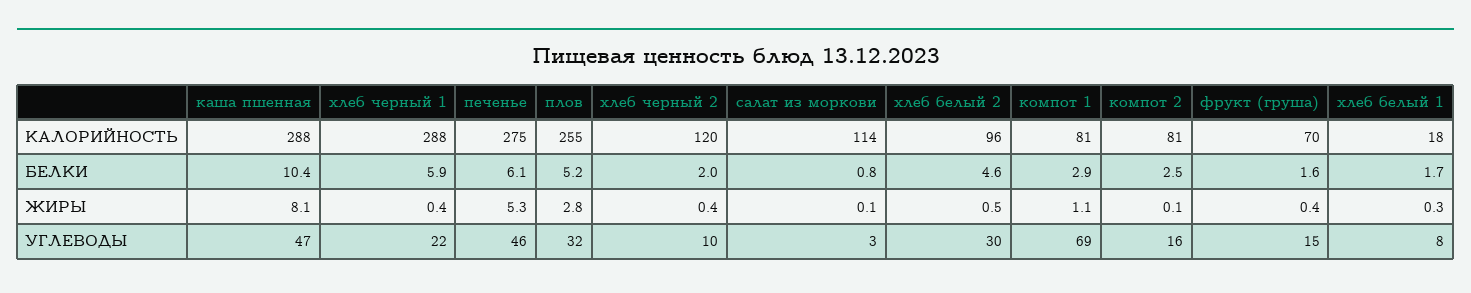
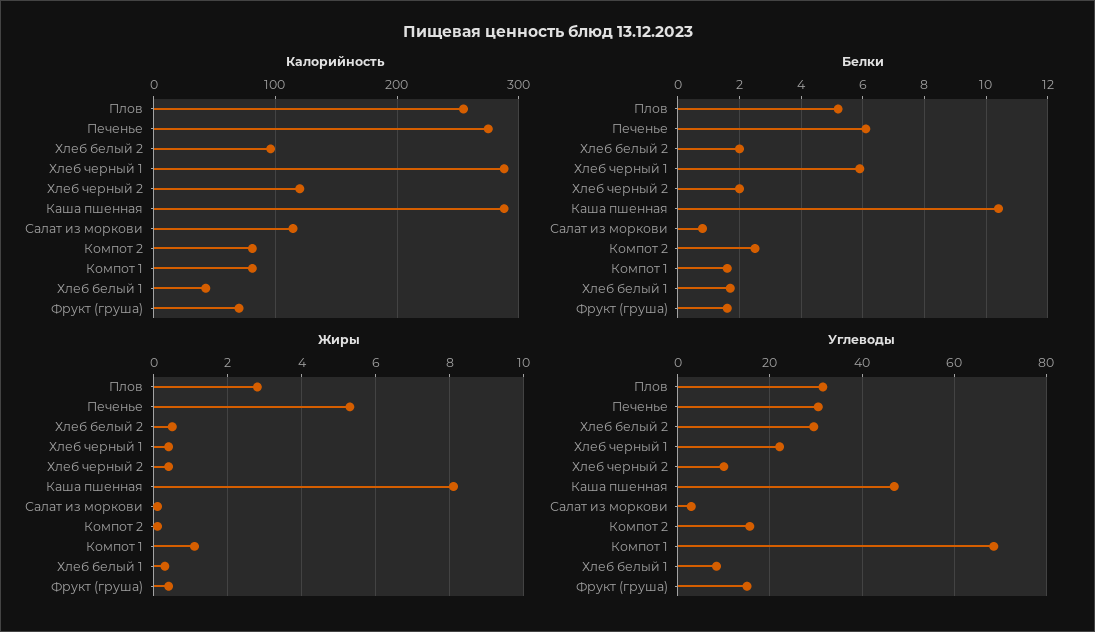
  {
    "КАЛОРИЙНОСТЬ": {
      "каша пшенная": 288,
      "хлеб черный 1": 288,
      "печенье": 275,
      "плов": 255,
      "хлеб черный 2": 120,
      "салат из моркови": 114,
      "хлеб белый 2": 96,
      "компот 1": 81,
      "компот 2": 81,
      "фрукт (груша)": 70,
-     "хлеб белый 1": 18
+     "хлеб белый 1": 40
    },
    "БЕЛКИ": {
      "каша пшенная": 10.4,
      "хлеб черный 1": 5.9,
      "печенье": 6.1,
      "плов": 5.2,
      "хлеб черный 2": 2,
      "салат из моркови": 0.8,
-     "хлеб белый 2": 4.6,
+     "хлеб белый 2": 2,
-     "компот 1": 2.9,
+     "компот 1": 1.5,
      "компот 2": 2.5,
      "фрукт (груша)": 1.6,
      "хлеб белый 1": 1.7
    },
    "ЖИРЫ": {
      "каша пшенная": 8.1,
      "хлеб черный 1": 0.4,
      "печенье": 5.3,
      "плов": 2.8,
      "хлеб черный 2": 0.4,
      "салат из моркови": 0.1,
      "хлеб белый 2": 0.5,
      "компот 1": 1.1,
      "компот 2": 0.1,
      "фрукт (груша)": 0.4,
      "хлеб белый 1": 0.3
    },
    "УГЛЕВОДЫ": {
      "каша пшенная": 47,
      "хлеб черный 1": 22,
-     "печенье": 46,
+     "печенье": 30,
      "плов": 32,
      "хлеб черный 2": 10,
      "салат из моркови": 3,
      "хлеб белый 2": 30,
      "компот 1": 69,
      "компот 2": 16,
      "фрукт (груша)": 15,
      "хлеб белый 1": 8
    }
  }

